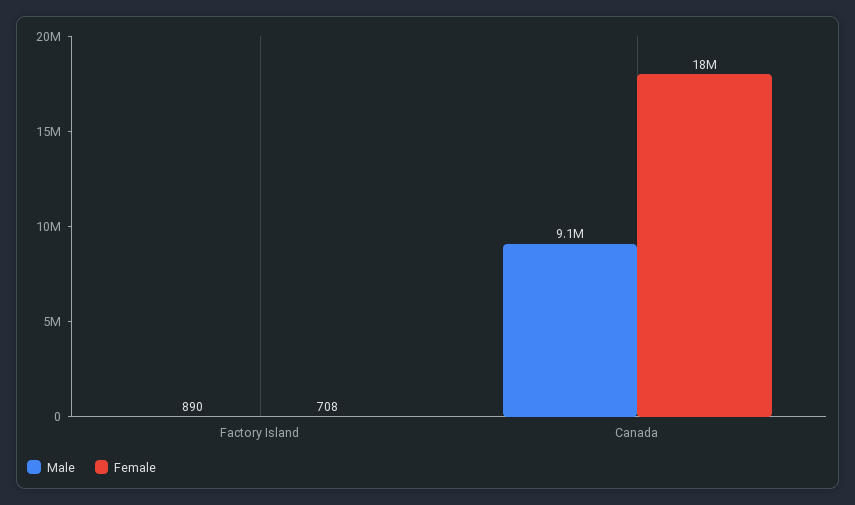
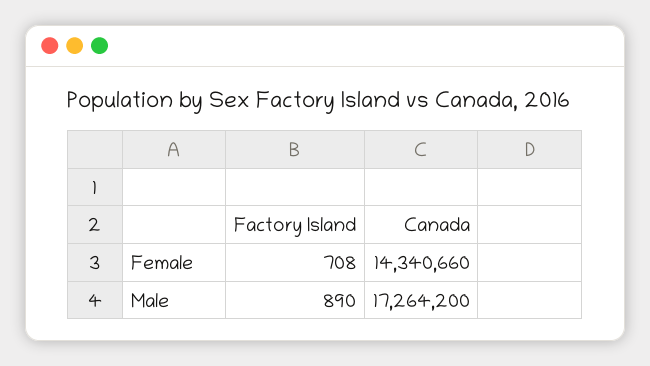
  {
    "Male": {
      "Factory Island": 890,
-     "Canada": 9100000
+     "Canada": 17264200
    },
    "Female": {
      "Factory Island": 708,
-     "Canada": 18000000
+     "Canada": 14340660
    }
  }

